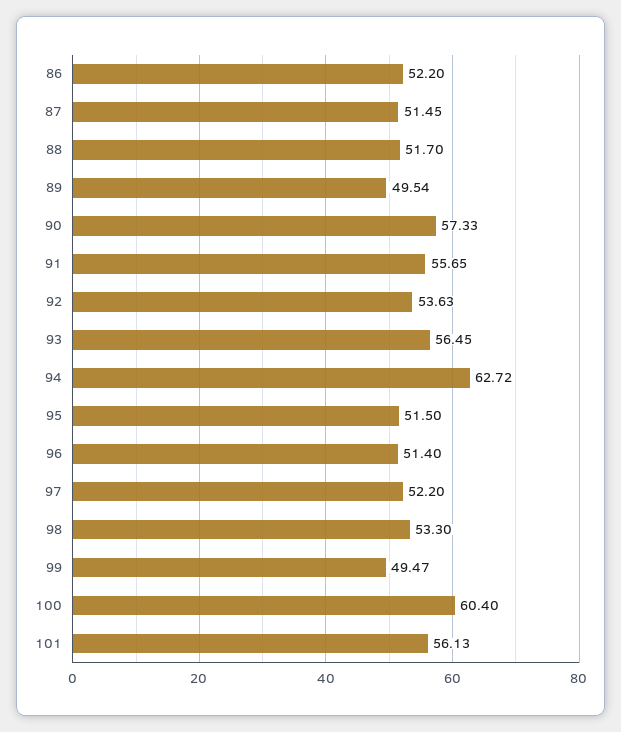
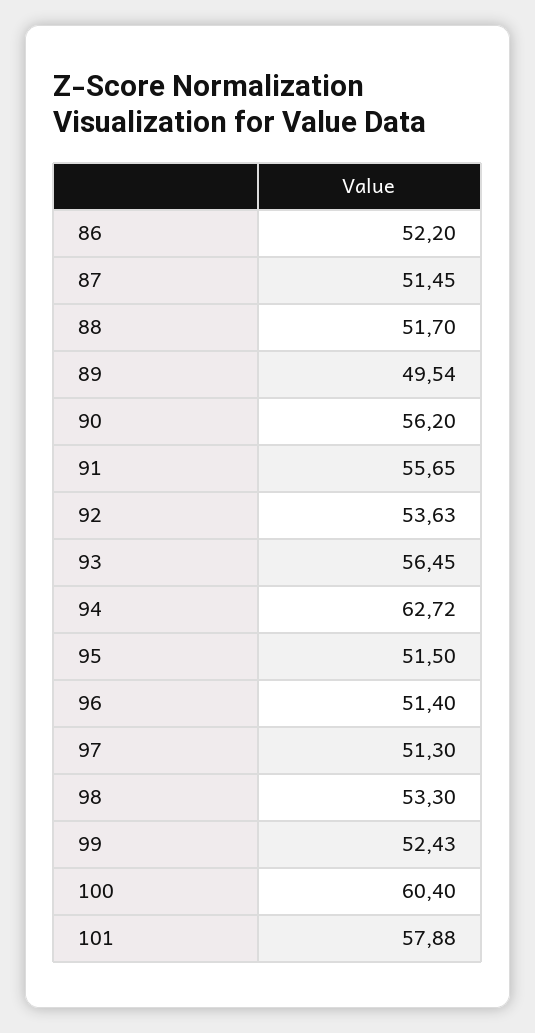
  {
    "86": 52.2,
    "87": 51.45,
    "88": 51.7,
    "89": 49.54,
-   "90": 57.33,
+   "90": 56.2,
    "91": 55.65,
    "92": 53.63,
    "93": 56.45,
    "94": 62.72,
    "95": 51.5,
    "96": 51.4,
-   "97": 52.2,
+   "97": 51.3,
    "98": 53.3,
-   "99": 49.47,
+   "99": 52.43,
    "100": 60.4,
-   "101": 56.13
+   "101": 57.88
  }

